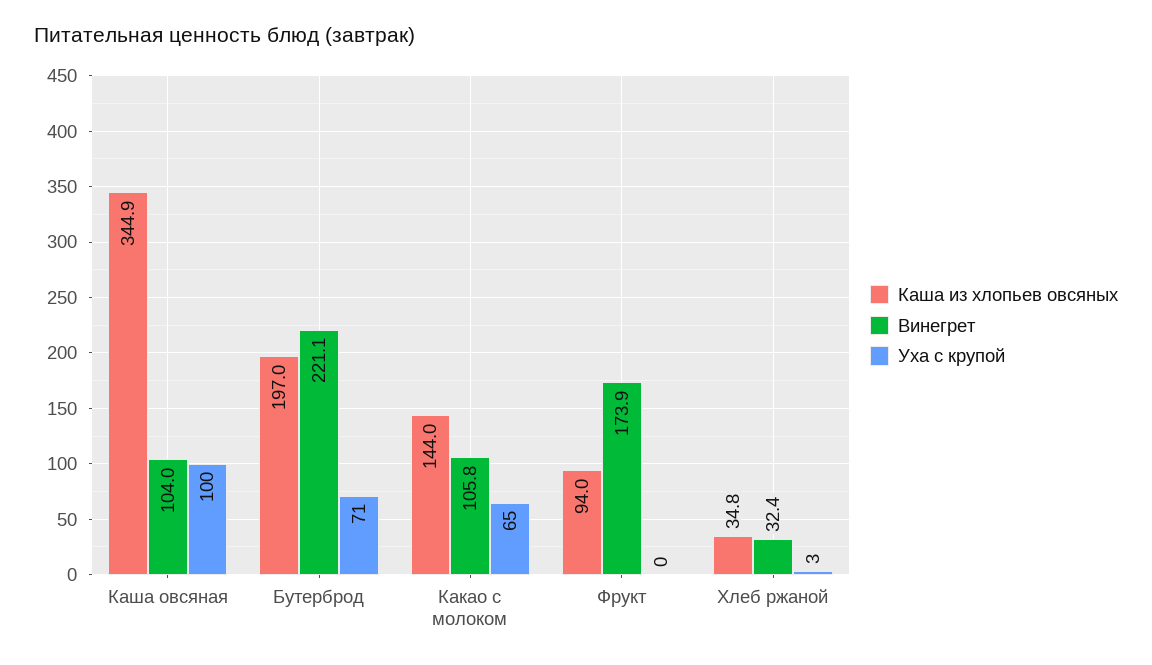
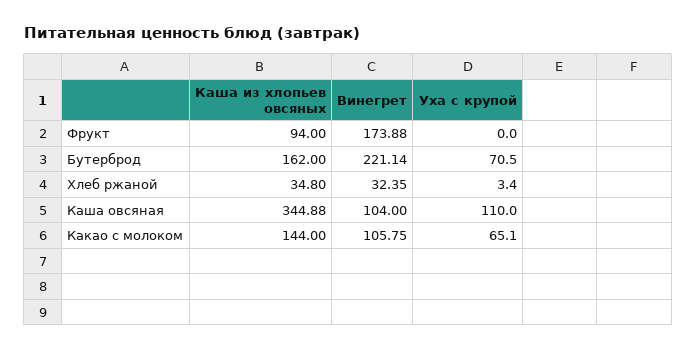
  {
    "Каша из хлопьев овсяных": {
      "Каша овсяная": 344.88,
-     "Бутерброд": 197,
+     "Бутерброд": 162,
      "Какао с молоком": 144,
      "Фрукт": 94,
      "Хлеб ржаной": 34.8
    },
    "Винегрет": {
      "Каша овсяная": 104,
      "Бутерброд": 221.14,
      "Какао с молоком": 105.75,
      "Фрукт": 173.88,
      "Хлеб ржаной": 32.35
    },
    "Уха с крупой": {
-     "Каша овсяная": 100,
+     "Каша овсяная": 110,
      "Бутерброд": 70.5,
      "Какао с молоком": 65.1,
      "Фрукт": 0,
      "Хлеб ржаной": 3.4
    }
  }

